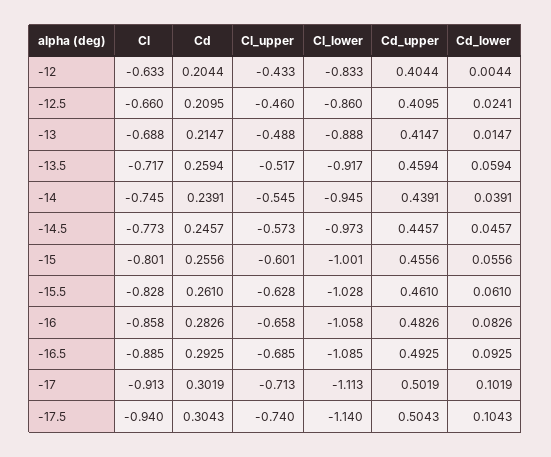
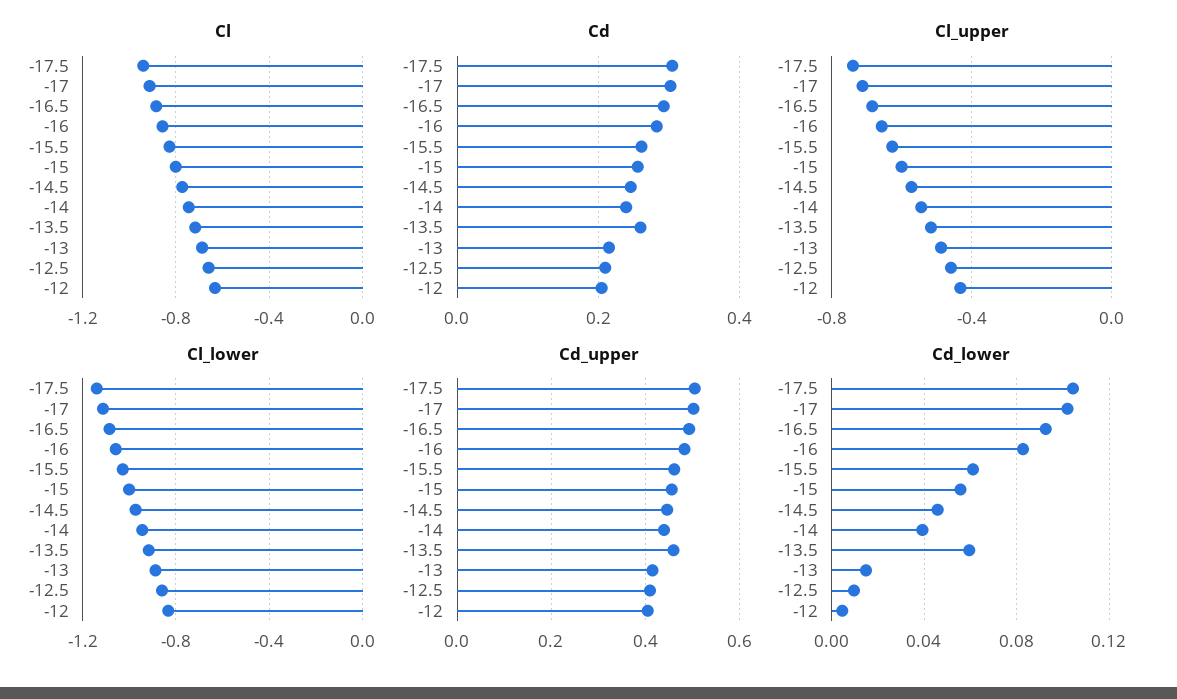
  {
    "Cl": {
      "-12": -0.633,
      "-12.5": -0.66,
      "-13": -0.688,
      "-13.5": -0.717,
      "-14": -0.745,
      "-14.5": -0.773,
      "-15": -0.801,
      "-15.5": -0.828,
      "-16": -0.858,
      "-16.5": -0.885,
      "-17": -0.913,
      "-17.5": -0.94
    },
    "Cd": {
      "-12": 0.2044,
      "-12.5": 0.2095,
      "-13": 0.2147,
      "-13.5": 0.2594,
      "-14": 0.2391,
      "-14.5": 0.2457,
      "-15": 0.2556,
      "-15.5": 0.261,
      "-16": 0.2826,
      "-16.5": 0.2925,
      "-17": 0.3019,
      "-17.5": 0.3043
    },
    "Cl_upper": {
      "-12": -0.433,
      "-12.5": -0.46,
      "-13": -0.488,
      "-13.5": -0.517,
      "-14": -0.545,
      "-14.5": -0.573,
      "-15": -0.601,
      "-15.5": -0.628,
      "-16": -0.658,
      "-16.5": -0.685,
      "-17": -0.713,
      "-17.5": -0.74
    },
    "Cl_lower": {
      "-12": -0.833,
      "-12.5": -0.86,
      "-13": -0.888,
      "-13.5": -0.917,
      "-14": -0.945,
      "-14.5": -0.973,
      "-15": -1.001,
      "-15.5": -1.028,
      "-16": -1.058,
      "-16.5": -1.085,
      "-17": -1.113,
      "-17.5": -1.14
    },
    "Cd_upper": {
      "-12": 0.4044,
      "-12.5": 0.4095,
      "-13": 0.4147,
      "-13.5": 0.4594,
      "-14": 0.4391,
      "-14.5": 0.4457,
      "-15": 0.4556,
      "-15.5": 0.461,
      "-16": 0.4826,
      "-16.5": 0.4925,
      "-17": 0.5019,
      "-17.5": 0.5043
    },
    "Cd_lower": {
      "-12": 0.0044,
-     "-12.5": 0.0241,
+     "-12.5": 0.01,
      "-13": 0.0147,
      "-13.5": 0.0594,
      "-14": 0.0391,
      "-14.5": 0.0457,
      "-15": 0.0556,
      "-15.5": 0.061,
      "-16": 0.0826,
      "-16.5": 0.0925,
      "-17": 0.1019,
      "-17.5": 0.1043
    }
  }

